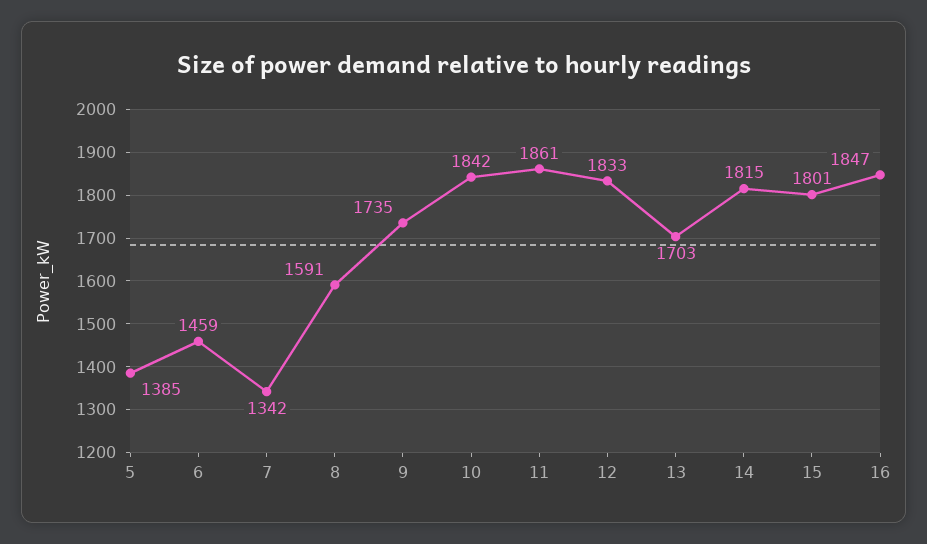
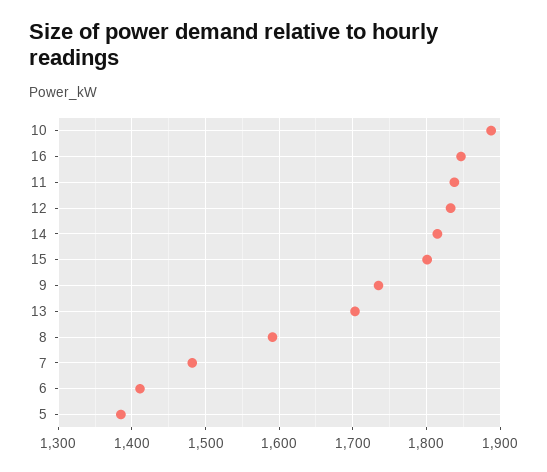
  {
    "5": 1385,
-   "6": 1459,
+   "6": 1410,
-   "7": 1342,
+   "7": 1480,
    "8": 1591,
    "9": 1735,
-   "10": 1842,
+   "10": 1890,
-   "11": 1861,
+   "11": 1840,
    "12": 1833,
    "13": 1703,
    "14": 1815,
    "15": 1801,
    "16": 1847
  }

